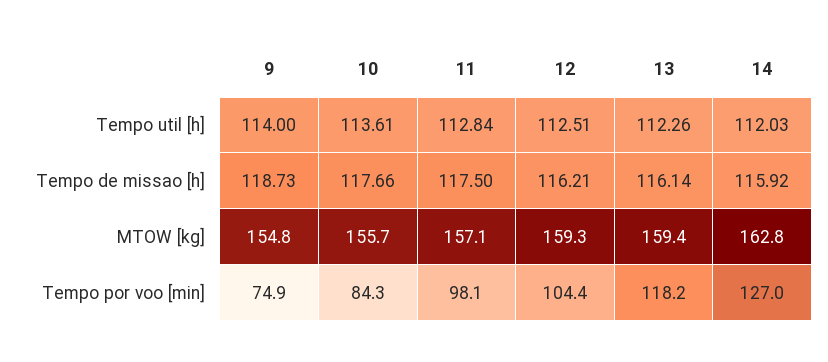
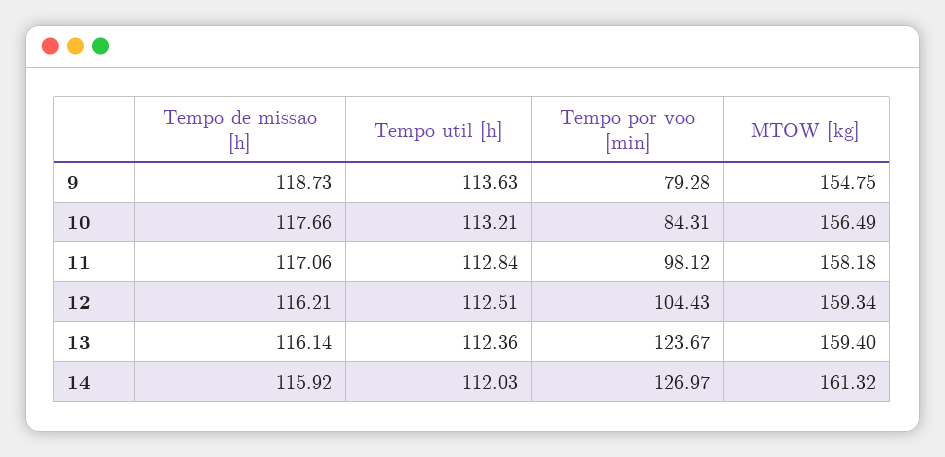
  {
    "9": {
-     "Tempo util [h]": 114,
+     "Tempo util [h]": 113.63,
      "Tempo de missao [h]": 118.73,
      "MTOW [kg]": 154.75,
-     "Tempo por voo [min]": 74.9
+     "Tempo por voo [min]": 79.28
    },
    "10": {
-     "Tempo util [h]": 113.61,
+     "Tempo util [h]": 113.21,
      "Tempo de missao [h]": 117.66,
-     "MTOW [kg]": 155.7,
+     "MTOW [kg]": 156.49,
      "Tempo por voo [min]": 84.31
    },
    "11": {
      "Tempo util [h]": 112.84,
-     "Tempo de missao [h]": 117.5,
+     "Tempo de missao [h]": 117.06,
-     "MTOW [kg]": 157.1,
+     "MTOW [kg]": 158.18,
      "Tempo por voo [min]": 98.12
    },
    "12": {
      "Tempo util [h]": 112.51,
      "Tempo de missao [h]": 116.21,
      "MTOW [kg]": 159.34,
      "Tempo por voo [min]": 104.43
    },
    "13": {
-     "Tempo util [h]": 112.26,
+     "Tempo util [h]": 112.36,
      "Tempo de missao [h]": 116.14,
      "MTOW [kg]": 159.4,
-     "Tempo por voo [min]": 118.2
+     "Tempo por voo [min]": 123.67
    },
    "14": {
      "Tempo util [h]": 112.03,
      "Tempo de missao [h]": 115.92,
-     "MTOW [kg]": 162.8,
+     "MTOW [kg]": 161.32,
      "Tempo por voo [min]": 126.97
    }
  }

